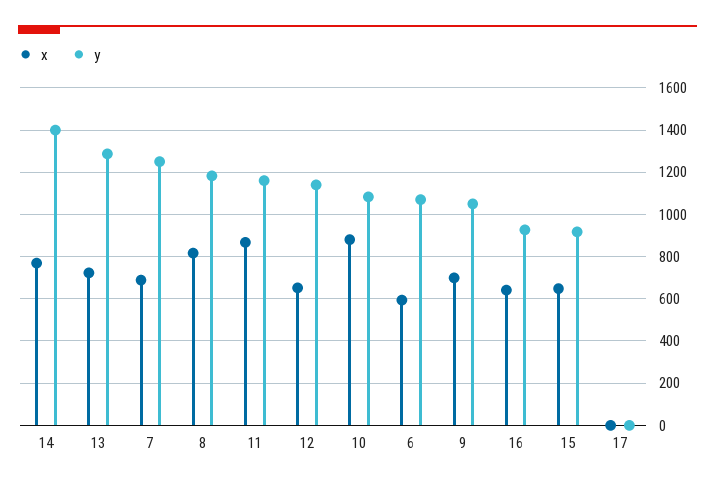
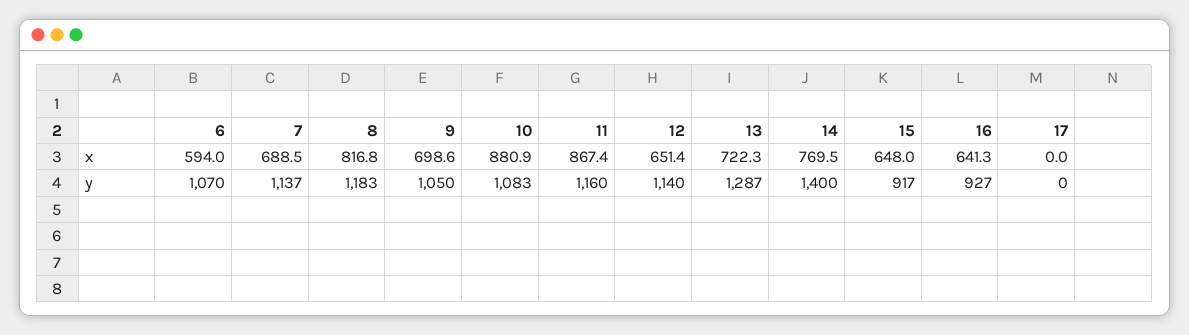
  {
    "x": {
      "14": 769.5,
      "13": 722.3,
      "7": 688.5,
      "8": 816.8,
      "11": 867.4,
      "12": 651.4,
      "10": 880.9,
      "6": 594,
      "9": 698.6,
      "16": 641.3,
      "15": 648,
      "17": 0
    },
    "y": {
      "14": 1400,
      "13": 1287,
-     "7": 1250,
+     "7": 1137,
      "8": 1183,
      "11": 1160,
      "12": 1140,
      "10": 1083,
      "6": 1070,
      "9": 1050,
      "16": 927,
      "15": 917,
      "17": 0
    }
  }

